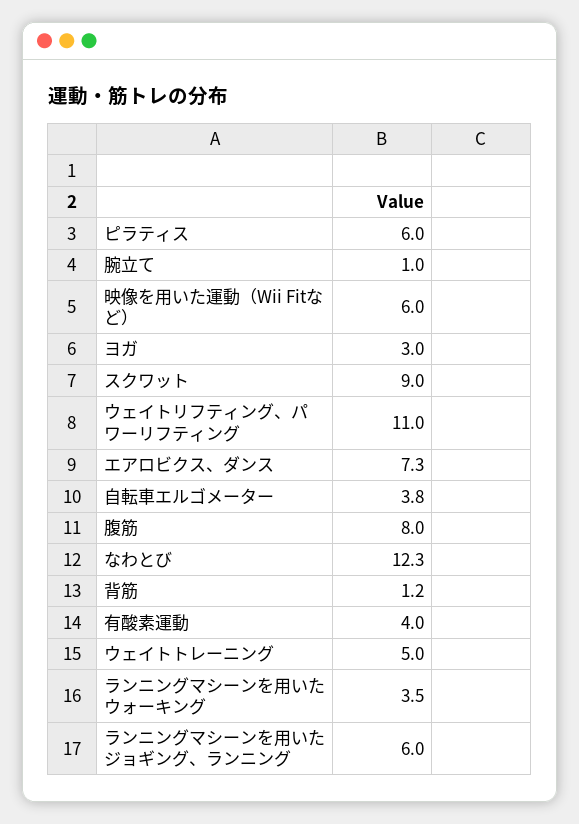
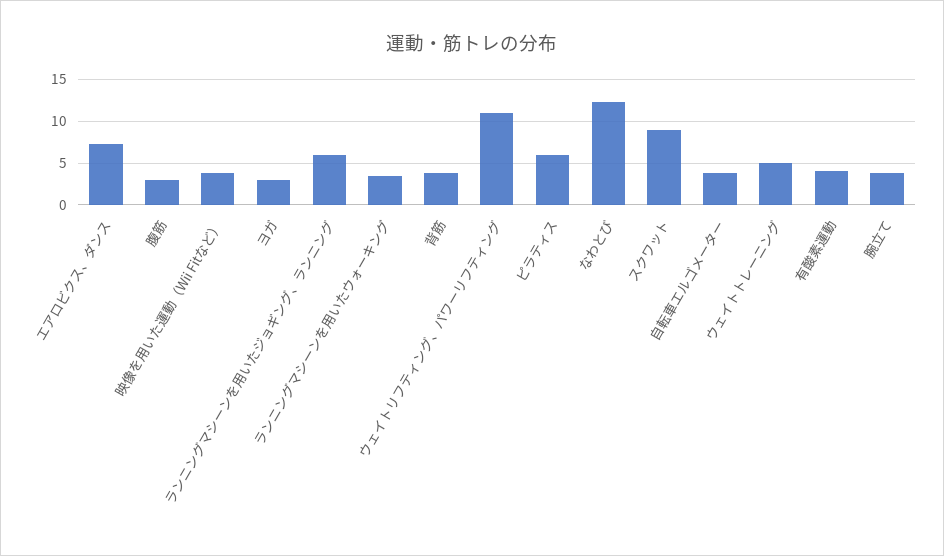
  {
    "ピラティス": 6,
-   "腕立て": 1,
+   "腕立て": 4,
-   "映像を用いた運動（Wii Fitなど）": 6,
+   "映像を用いた運動（Wii Fitなど）": 4,
    "ヨガ": 3,
    "スクワット": 9,
    "ウェイトリフティング、パワーリフティング": 11,
    "エアロビクス、ダンス": 7.3,
    "自転車エルゴメーター": 3.8,
-   "腹筋": 8,
+   "腹筋": 3,
    "なわとび": 12.3,
-   "背筋": 1.2,
+   "背筋": 4,
    "有酸素運動": 4,
    "ウェイトトレーニング": 5,
    "ランニングマシーンを用いたウォーキング": 3.5,
    "ランニングマシーンを用いたジョギング、ランニング": 6
  }

